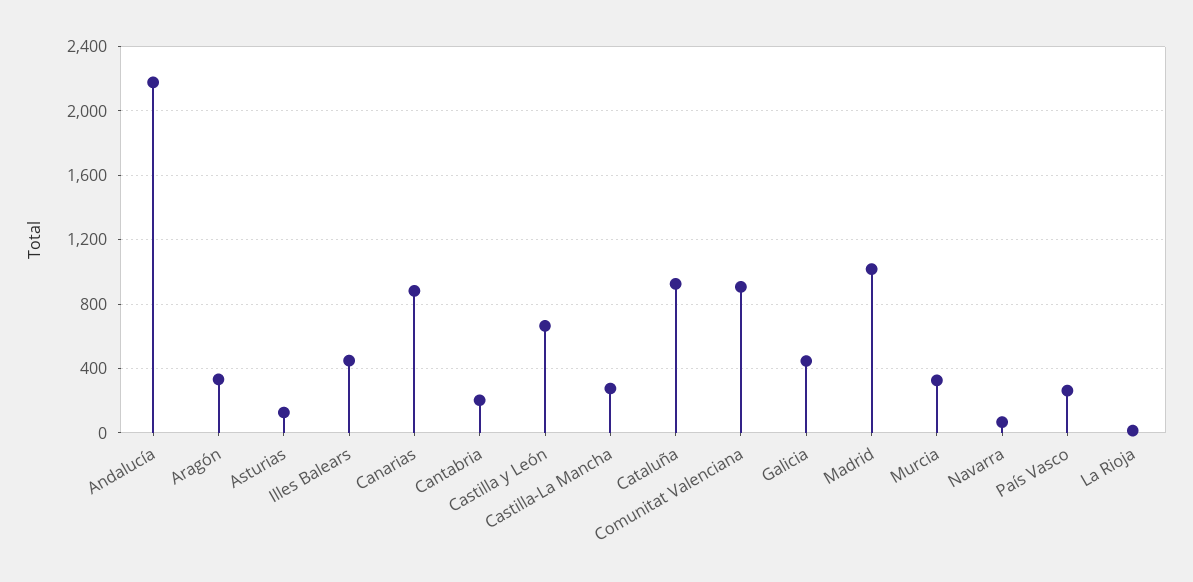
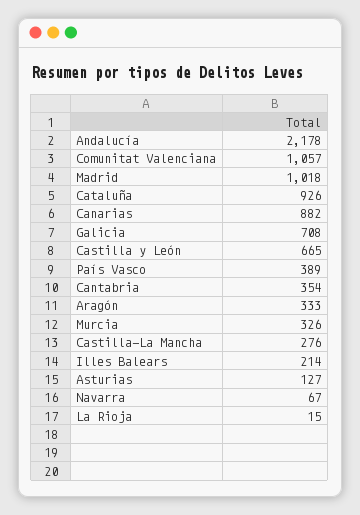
  {
    "Andalucía": 2178,
    "Aragón": 333,
    "Asturias": 127,
-   "Illes Balears": 450,
+   "Illes Balears": 214,
    "Canarias": 882,
-   "Cantabria": 200,
+   "Cantabria": 354,
    "Castilla y León": 665,
    "Castilla-La Mancha": 276,
    "Cataluña": 926,
-   "Comunitat Valenciana": 900,
+   "Comunitat Valenciana": 1057,
-   "Galicia": 450,
+   "Galicia": 708,
    "Madrid": 1018,
    "Murcia": 326,
    "Navarra": 67,
-   "País Vasco": 250,
+   "País Vasco": 389,
    "La Rioja": 15
  }

